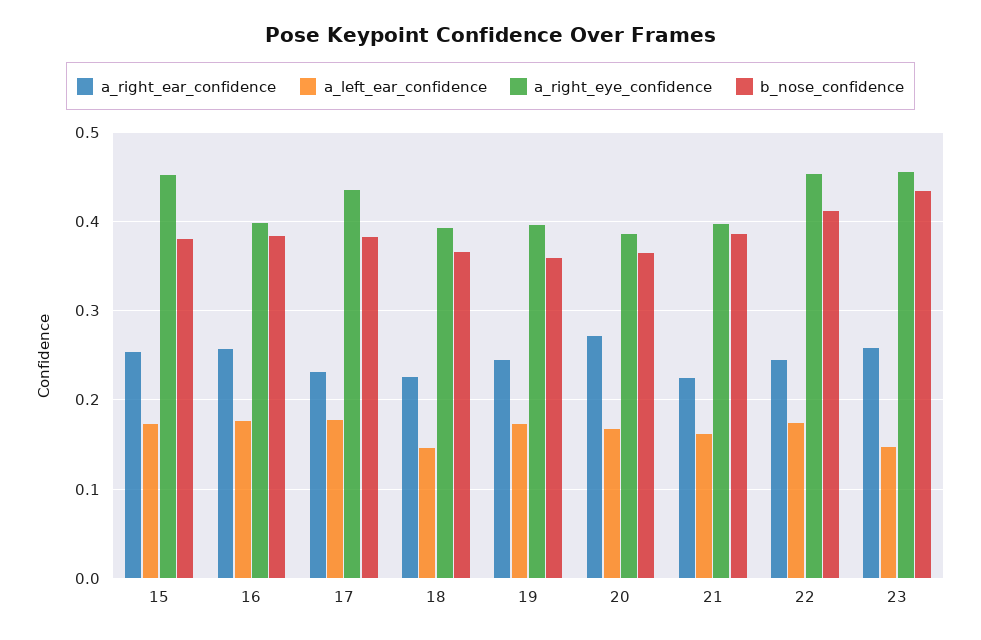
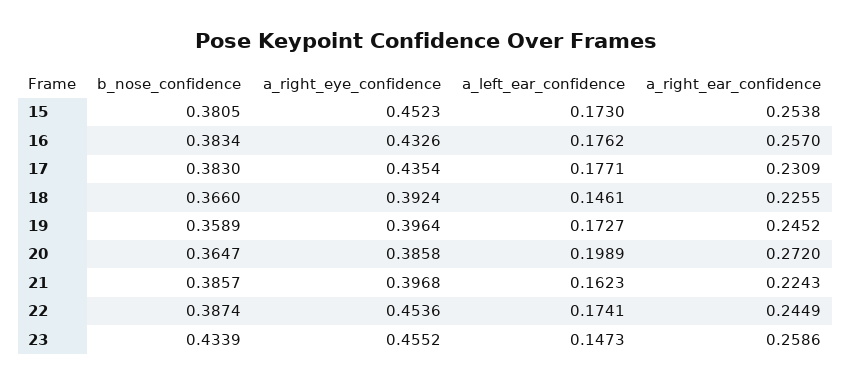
  {
    "a_right_ear_confidence": {
      "15": 0.2538,
      "16": 0.257,
      "17": 0.2309,
      "18": 0.2255,
      "19": 0.2452,
      "20": 0.272,
      "21": 0.2243,
      "22": 0.2449,
      "23": 0.2586
    },
    "a_left_ear_confidence": {
      "15": 0.173,
      "16": 0.1762,
      "17": 0.1771,
      "18": 0.1461,
      "19": 0.1727,
-     "20": 0.17,
+     "20": 0.1989,
      "21": 0.1623,
      "22": 0.1741,
      "23": 0.1473
    },
    "a_right_eye_confidence": {
      "15": 0.4523,
-     "16": 0.4,
+     "16": 0.4326,
      "17": 0.4354,
      "18": 0.3924,
      "19": 0.3964,
      "20": 0.3858,
      "21": 0.3968,
      "22": 0.4536,
      "23": 0.4552
    },
    "b_nose_confidence": {
      "15": 0.3805,
      "16": 0.3834,
      "17": 0.383,
      "18": 0.366,
      "19": 0.3589,
      "20": 0.3647,
      "21": 0.3857,
-     "22": 0.41,
+     "22": 0.3874,
      "23": 0.4339
    }
  }

